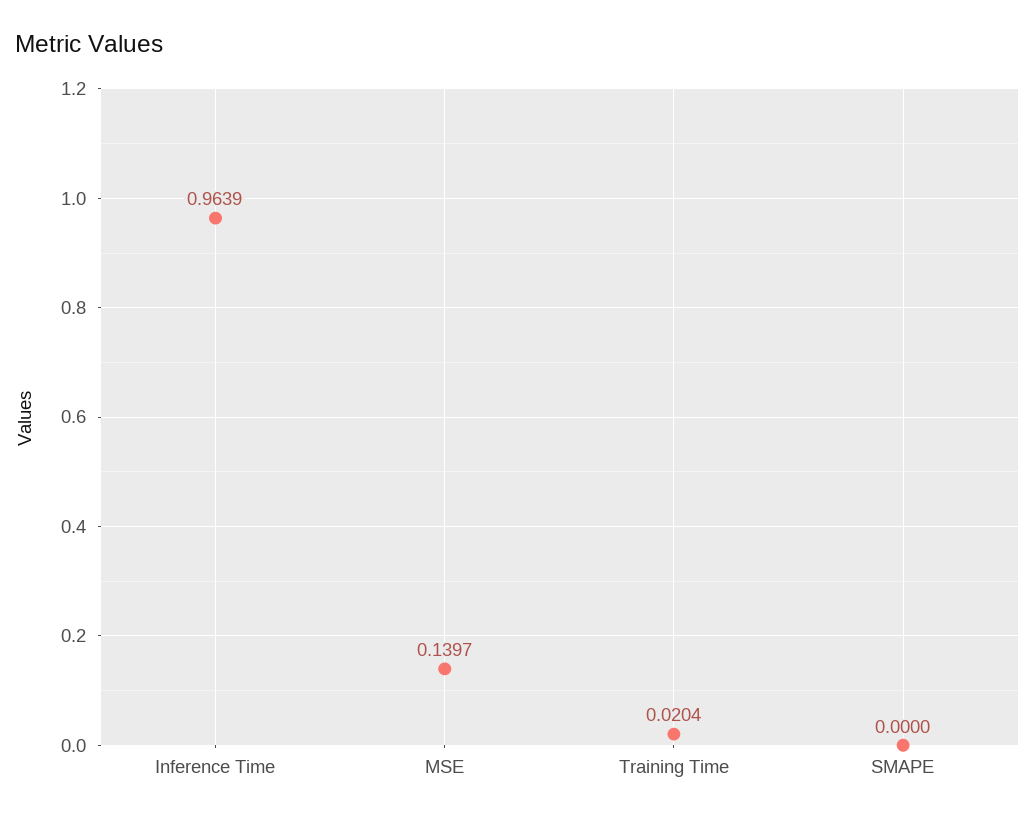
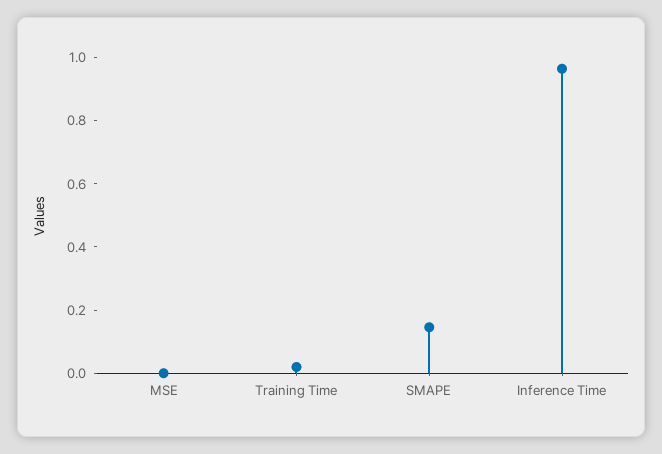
  {
    "Inference Time": 0.9639,
-   "MSE": 0.1397,
+   "MSE": 0,
    "Training Time": 0.0204,
-   "SMAPE": 0
+   "SMAPE": 0.15
  }

